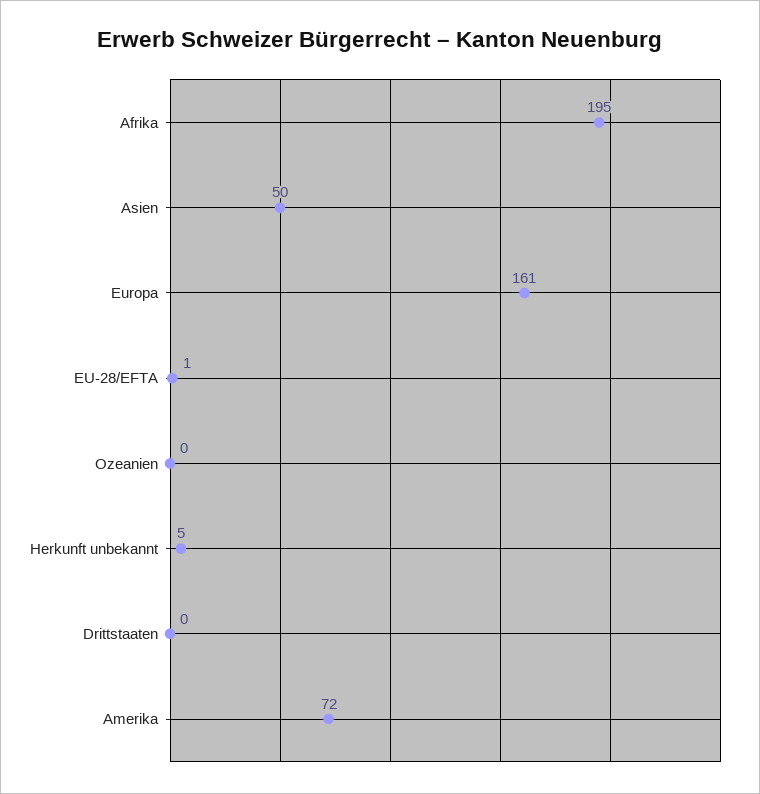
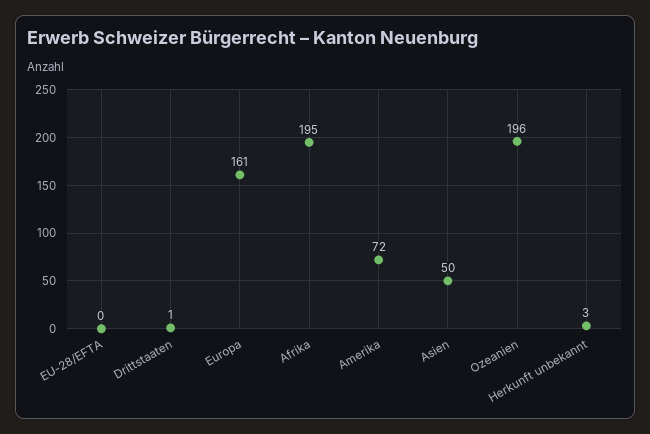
  {
    "Afrika": 195,
    "Asien": 50,
    "Europa": 161,
-   "EU-28/EFTA": 1,
+   "EU-28/EFTA": 0,
-   "Ozeanien": 0,
+   "Ozeanien": 196,
-   "Herkunft unbekannt": 5,
+   "Herkunft unbekannt": 3,
-   "Drittstaaten": 0,
+   "Drittstaaten": 1,
    "Amerika": 72
  }

